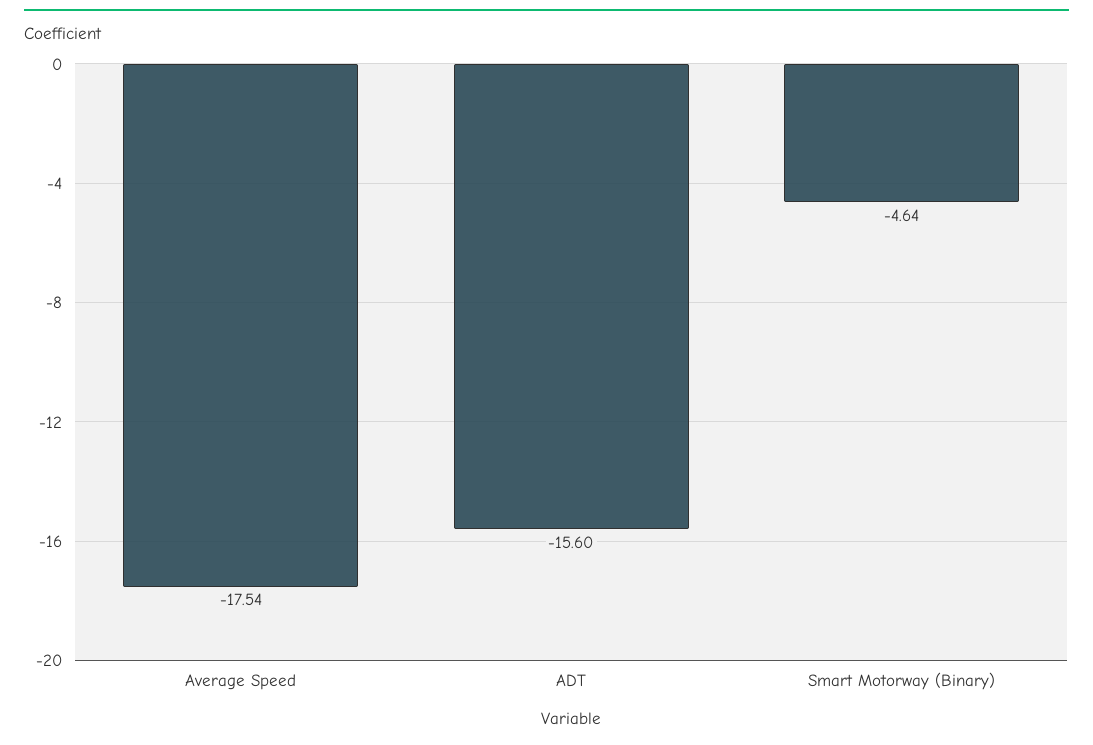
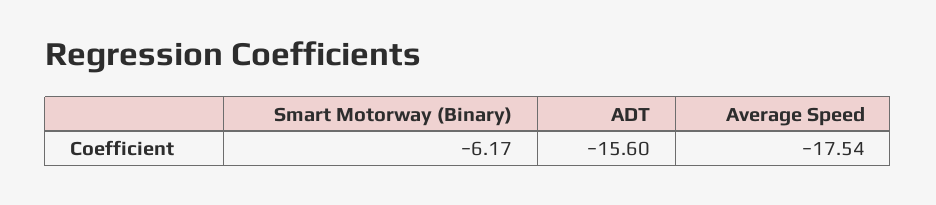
  {
    "Average Speed": -17.54,
    "ADT": -15.6,
-   "Smart Motorway (Binary)": -4.64
+   "Smart Motorway (Binary)": -6.17
  }

